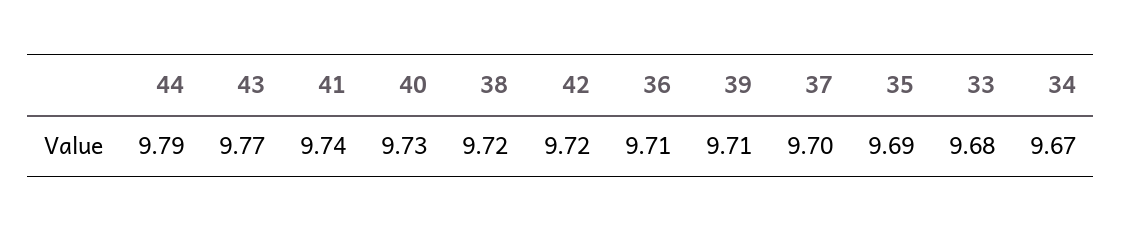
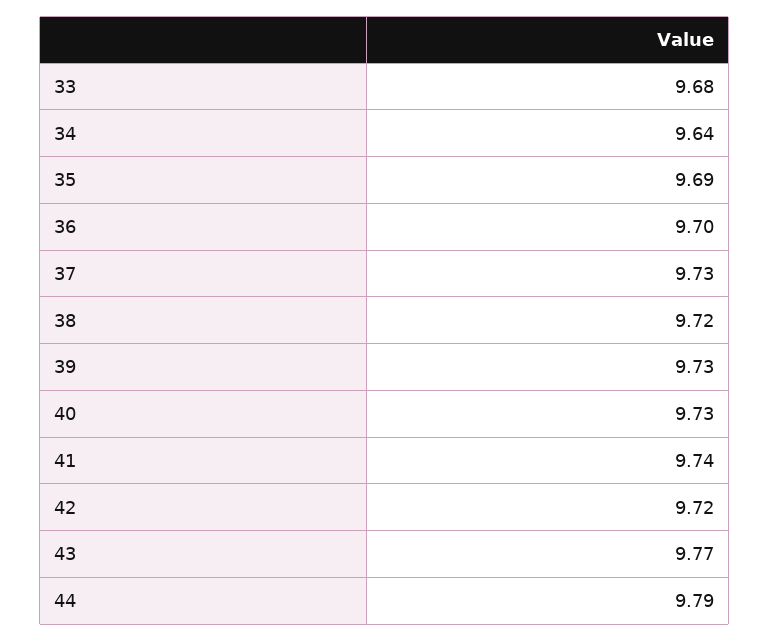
  {
    "44": 9.79,
    "43": 9.77,
    "41": 9.74,
    "40": 9.73,
    "38": 9.72,
    "42": 9.72,
-   "36": 9.71,
+   "36": 9.7,
-   "39": 9.71,
+   "39": 9.73,
-   "37": 9.7,
+   "37": 9.73,
    "35": 9.69,
    "33": 9.68,
-   "34": 9.67
+   "34": 9.64
  }

